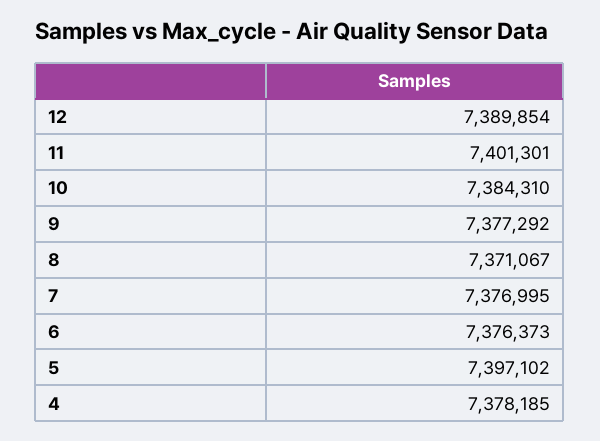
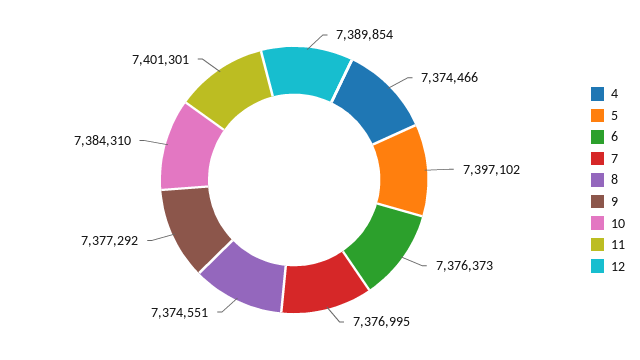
  {
    "12": 7389854,
    "11": 7401301,
    "10": 7384310,
    "9": 7377292,
-   "8": 7371067,
+   "8": 7374551,
    "7": 7376995,
    "6": 7376373,
    "5": 7397102,
-   "4": 7378185
+   "4": 7374466
  }

